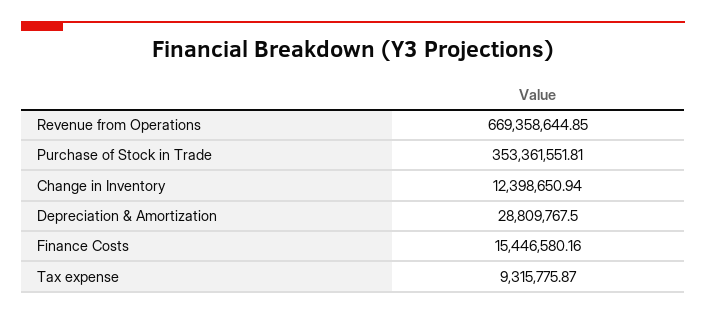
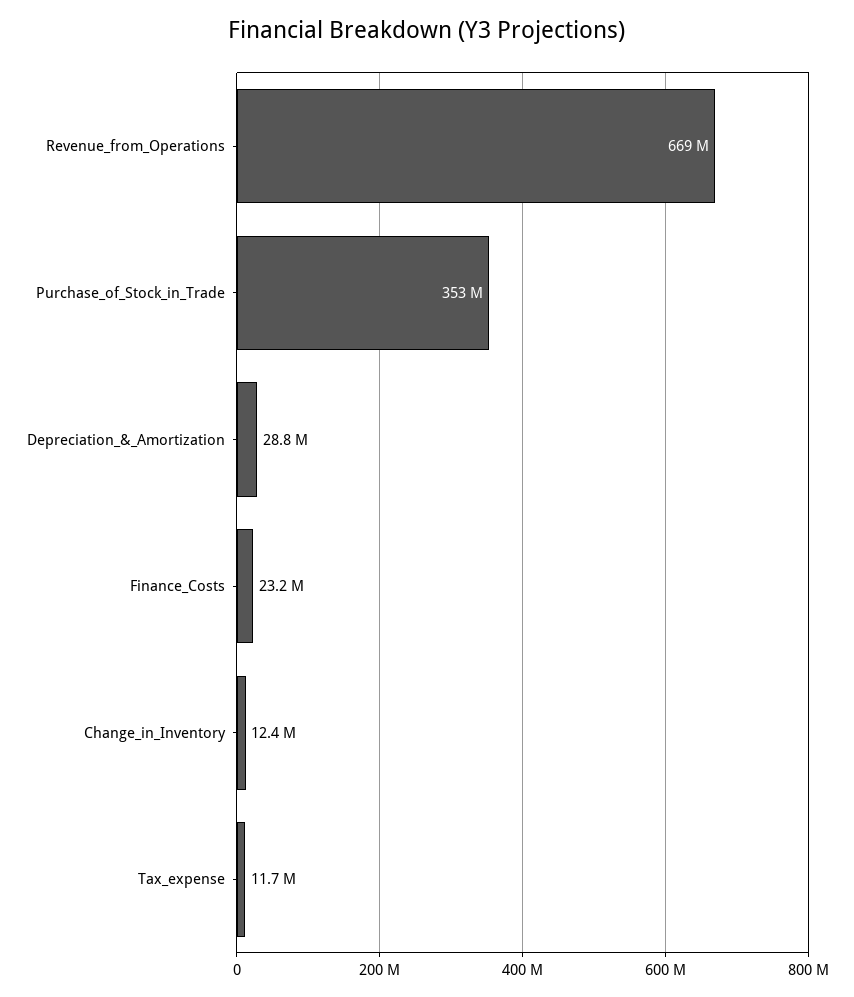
  {
    "Revenue from Operations": 669358644.85,
    "Purchase of Stock in Trade": 353361551.81,
    "Change in Inventory": 12398650.94,
    "Depreciation & Amortization": 28809767.5,
-   "Finance Costs": 15446580.16,
+   "Finance Costs": 23200000,
-   "Tax expense": 9315775.87
+   "Tax expense": 11700000
  }

